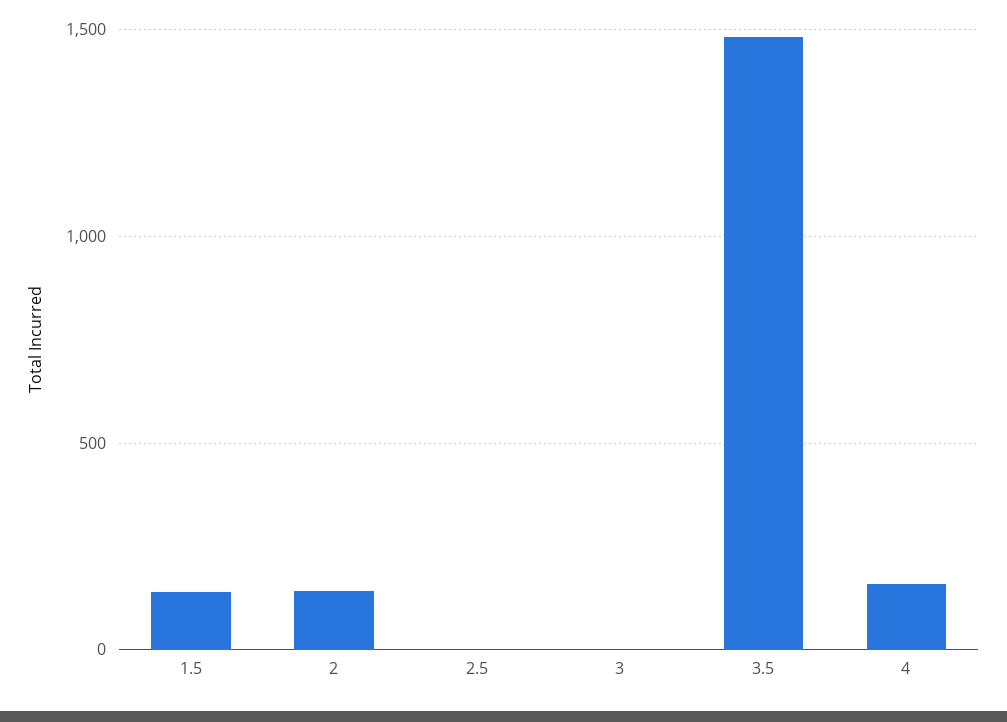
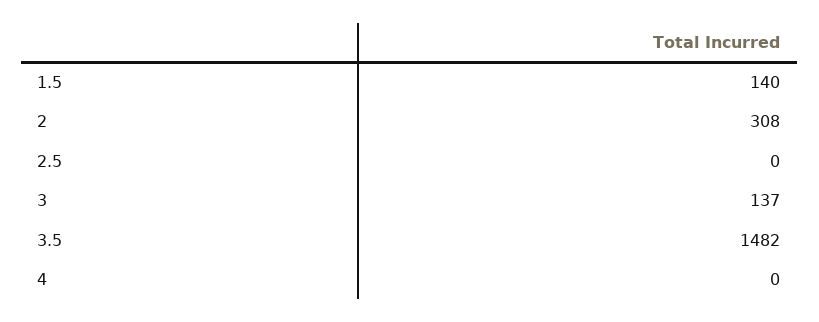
  {
    "1.5": 140,
-   "2": 150,
+   "2": 308,
    "2.5": 0,
-   "3": 0,
+   "3": 137,
    "3.5": 1482,
-   "4": 150
+   "4": 0
  }

